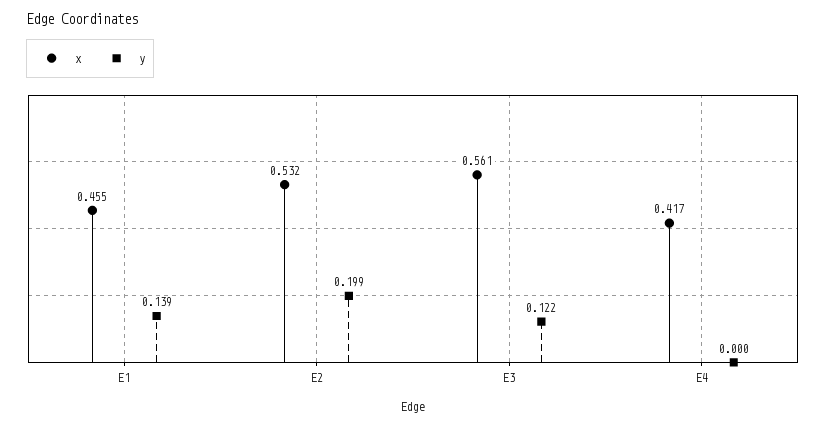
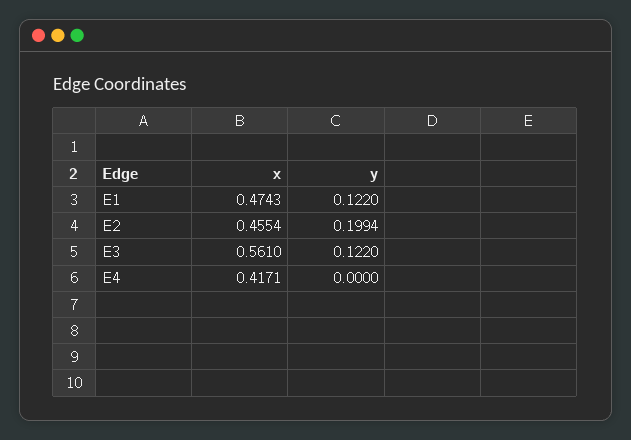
  {
    "x": {
-     "E1": 0.455,
+     "E1": 0.4743,
-     "E2": 0.532,
+     "E2": 0.4554,
      "E3": 0.561,
      "E4": 0.4171
    },
    "y": {
-     "E1": 0.139,
+     "E1": 0.122,
      "E2": 0.1994,
      "E3": 0.122,
      "E4": 0
    }
  }

